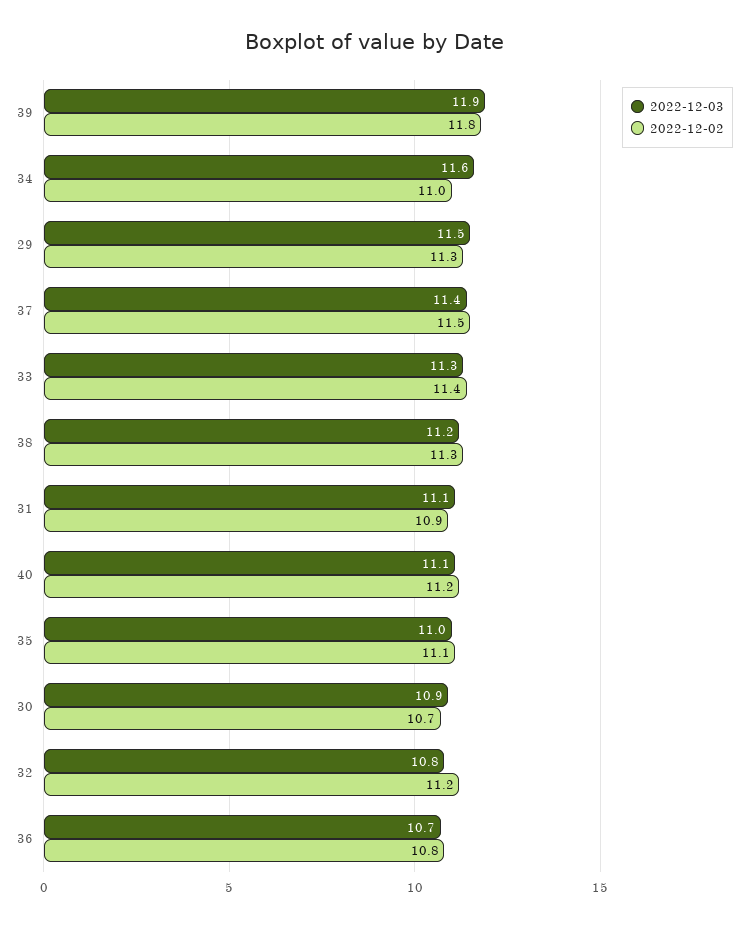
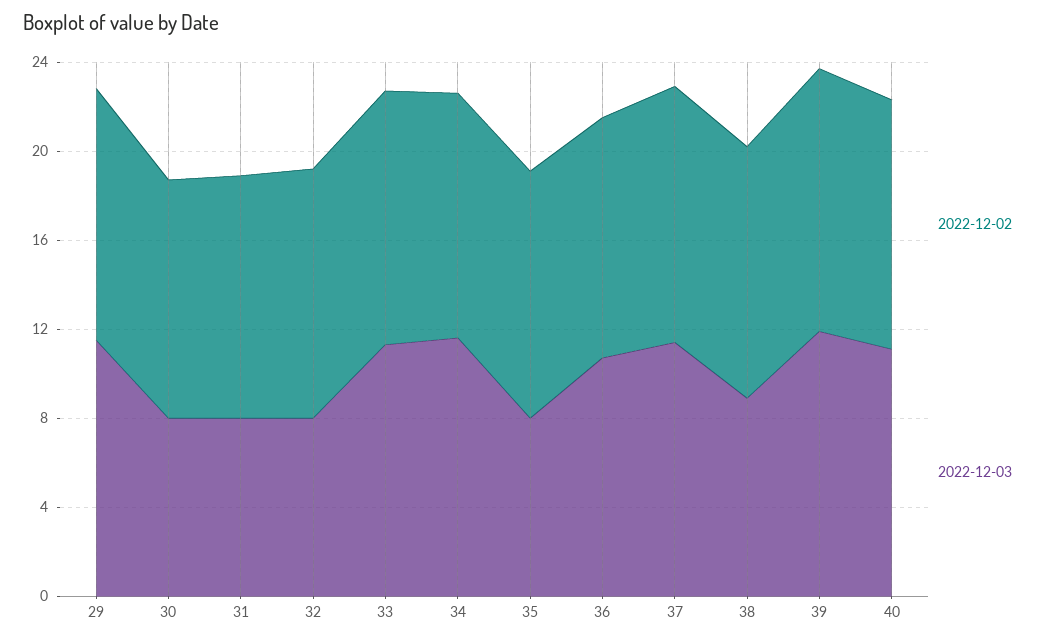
  {
    "2022-12-03": {
      "39": 11.9,
      "34": 11.6,
      "29": 11.5,
      "37": 11.4,
      "33": 11.3,
-     "38": 11.2,
+     "38": 9,
-     "31": 11.1,
+     "31": 8,
      "40": 11.1,
-     "35": 11,
+     "35": 8,
-     "30": 10.9,
+     "30": 8,
-     "32": 10.8,
+     "32": 8,
      "36": 10.7
    },
    "2022-12-02": {
      "39": 11.8,
      "34": 11,
      "29": 11.3,
      "37": 11.5,
      "33": 11.4,
      "38": 11.3,
      "31": 10.9,
      "40": 11.2,
      "35": 11.1,
      "30": 10.7,
      "32": 11.2,
      "36": 10.8
    }
  }

